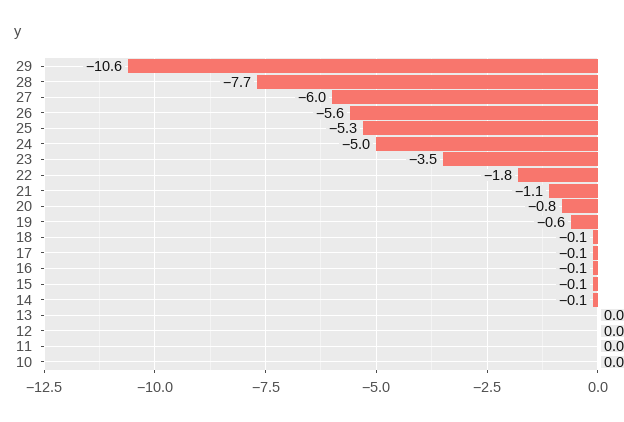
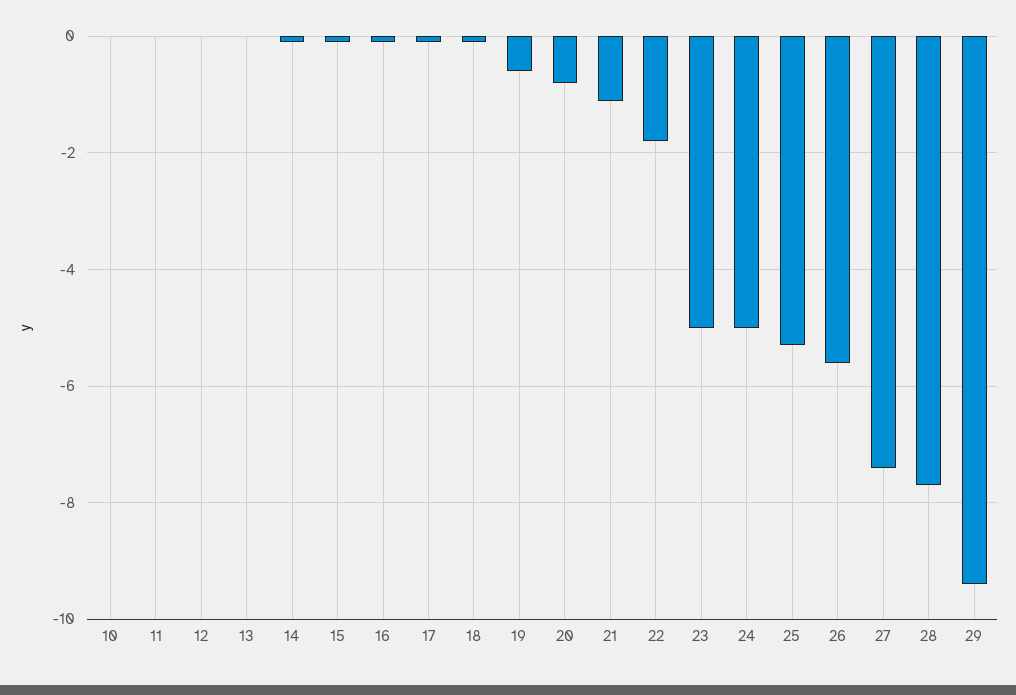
  {
-   "29": -10.6,
+   "29": -9.5,
    "28": -7.7,
-   "27": -6,
+   "27": -7.5,
    "26": -5.6,
    "25": -5.3,
    "24": -5,
-   "23": -3.5,
+   "23": -5,
    "22": -1.8,
    "21": -1.1,
    "20": -0.8,
    "19": -0.6,
    "18": -0.1,
    "17": -0.1,
    "16": -0.1,
    "15": -0.1,
    "14": -0.1,
    "13": 0,
    "12": 0,
    "11": 0,
    "10": 0
  }

